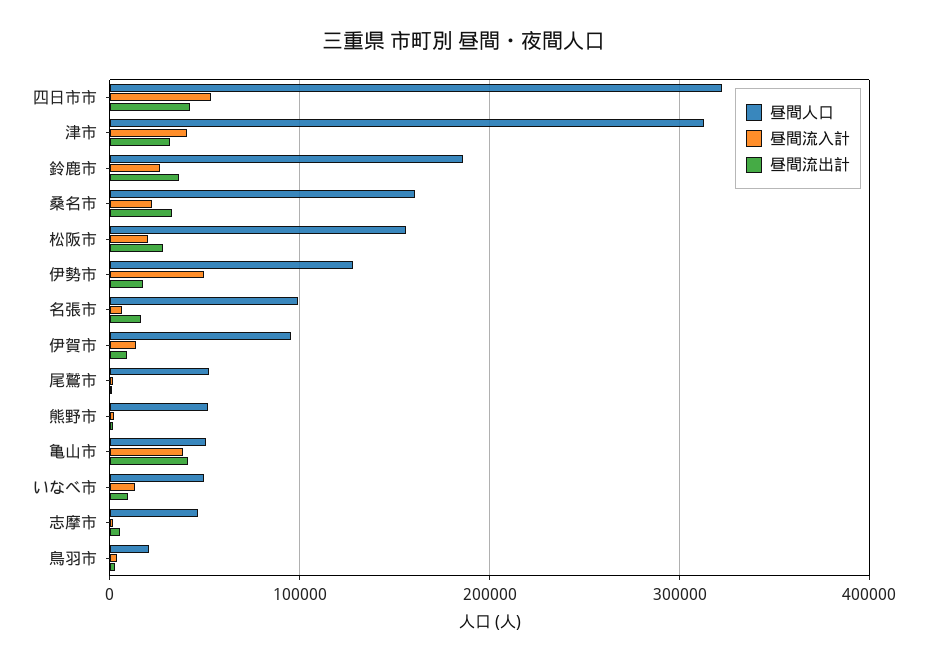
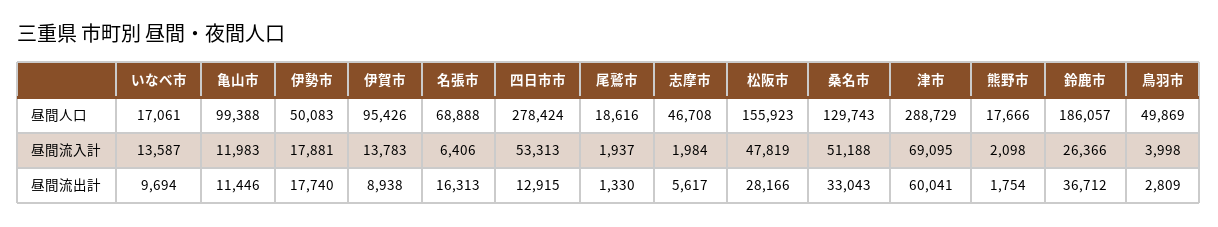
  {
    "昼間人口": {
-     "四日市市": 320000,
+     "四日市市": 278424,
-     "津市": 310000,
+     "津市": 288729,
      "鈴鹿市": 186057,
-     "桑名市": 160000,
+     "桑名市": 129743,
      "松阪市": 155923,
-     "伊勢市": 130000,
+     "伊勢市": 50083,
-     "名張市": 100000,
+     "名張市": 68888,
      "伊賀市": 95426,
-     "尾鷲市": 50000,
+     "尾鷲市": 18616,
-     "熊野市": 50000,
+     "熊野市": 17666,
-     "亀山市": 50000,
+     "亀山市": 99388,
-     "いなべ市": 50000,
+     "いなべ市": 17061,
      "志摩市": 46708,
-     "鳥羽市": 20000
+     "鳥羽市": 49869
    },
    "昼間流入計": {
      "四日市市": 53313,
-     "津市": 40000,
+     "津市": 69095,
      "鈴鹿市": 26366,
-     "桑名市": 20000,
+     "桑名市": 51188,
-     "松阪市": 20000,
+     "松阪市": 47819,
-     "伊勢市": 50000,
+     "伊勢市": 17881,
      "名張市": 6406,
      "伊賀市": 13783,
      "尾鷲市": 1937,
      "熊野市": 2098,
-     "亀山市": 40000,
+     "亀山市": 11983,
      "いなべ市": 13587,
      "志摩市": 1984,
      "鳥羽市": 3998
    },
    "昼間流出計": {
-     "四日市市": 40000,
+     "四日市市": 12915,
-     "津市": 30000,
+     "津市": 60041,
      "鈴鹿市": 36712,
      "桑名市": 33043,
      "松阪市": 28166,
      "伊勢市": 17740,
      "名張市": 16313,
      "伊賀市": 8938,
      "尾鷲市": 1330,
      "熊野市": 1754,
-     "亀山市": 40000,
+     "亀山市": 11446,
      "いなべ市": 9694,
      "志摩市": 5617,
      "鳥羽市": 2809
    }
  }

